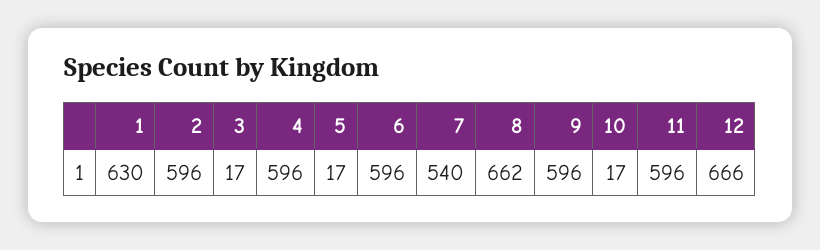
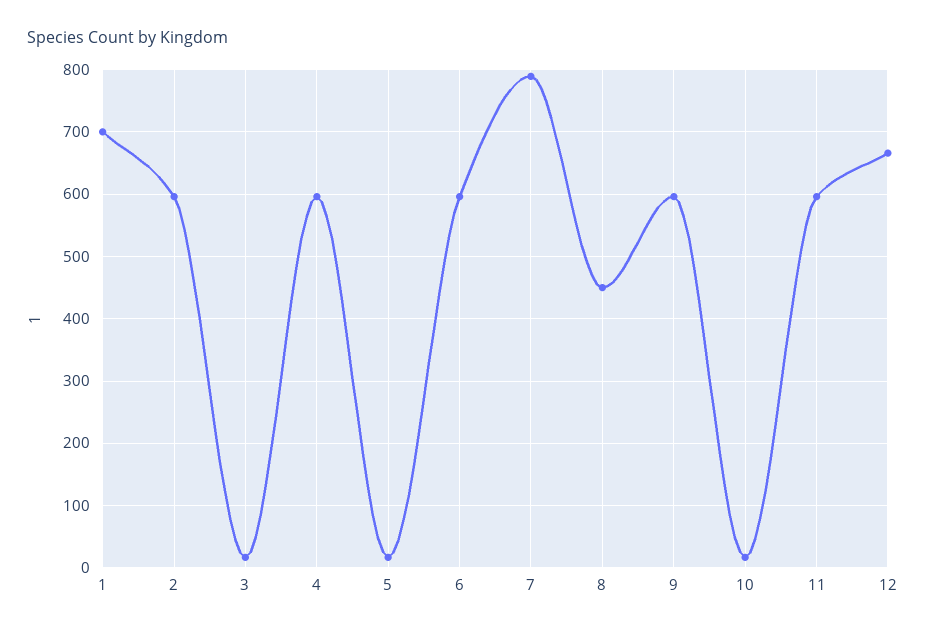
  {
-   "1": 630,
+   "1": 700,
    "2": 596,
    "3": 17,
    "4": 596,
    "5": 17,
    "6": 596,
-   "7": 540,
+   "7": 790,
-   "8": 662,
+   "8": 450,
    "9": 596,
    "10": 17,
    "11": 596,
    "12": 666
  }

